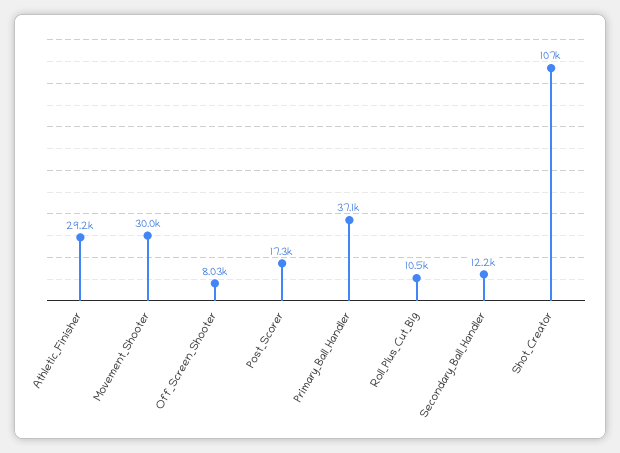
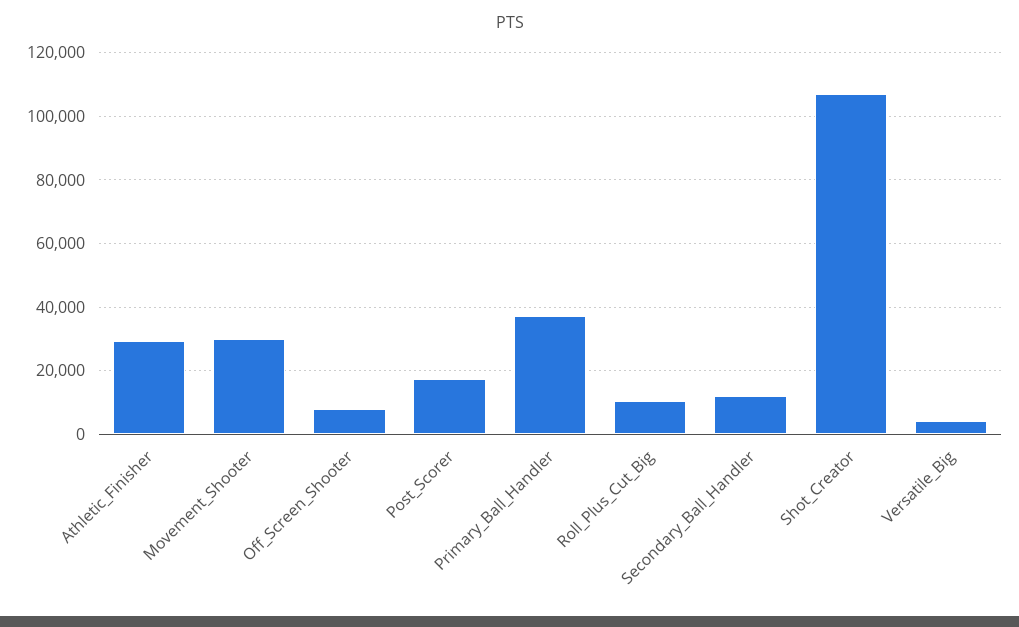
  {
    "Athletic_Finisher": 29200,
    "Movement_Shooter": 30000,
    "Off_Screen_Shooter": 8030,
    "Post_Scorer": 17300,
    "Primary_Ball_Handler": 37100,
    "Roll_Plus_Cut_Big": 10500,
    "Secondary_Ball_Handler": 12200,
-   "Shot_Creator": 107000
+   "Shot_Creator": 107000,
+   "Versatile_Big": 4000
  }

